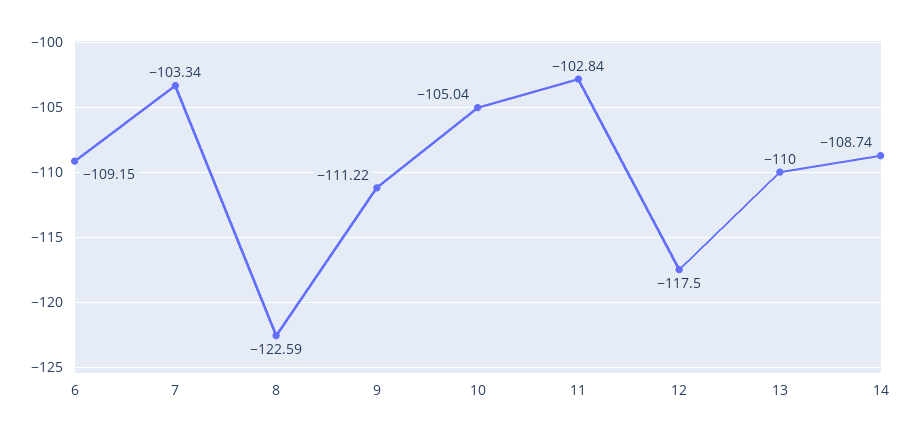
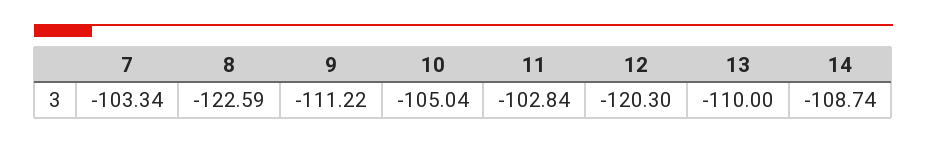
  {
-   "6": -109.15,
    "7": -103.34,
    "8": -122.59,
    "9": -111.22,
    "10": -105.04,
    "11": -102.84,
-   "12": -117.5,
+   "12": -120.3,
    "13": -110,
    "14": -108.74
  }

